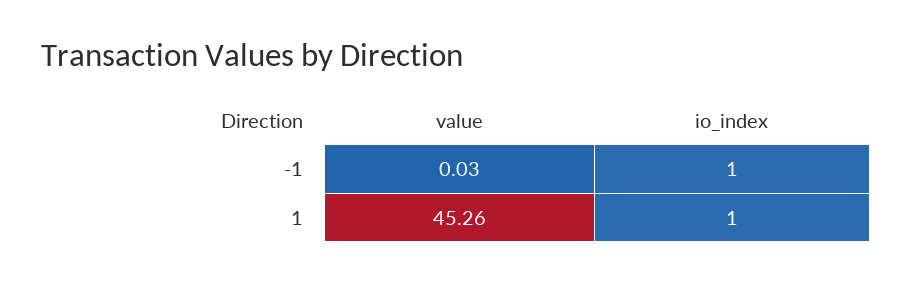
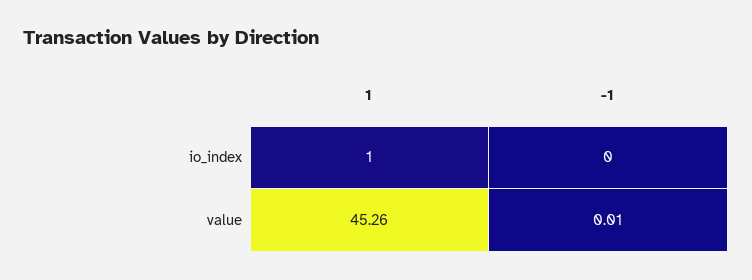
  {
    "value": {
-     "-1": 0.03,
+     "-1": 0.01,
      "1": 45.26
    },
    "io_index": {
-     "-1": 1,
+     "-1": 0,
      "1": 1
    }
  }

